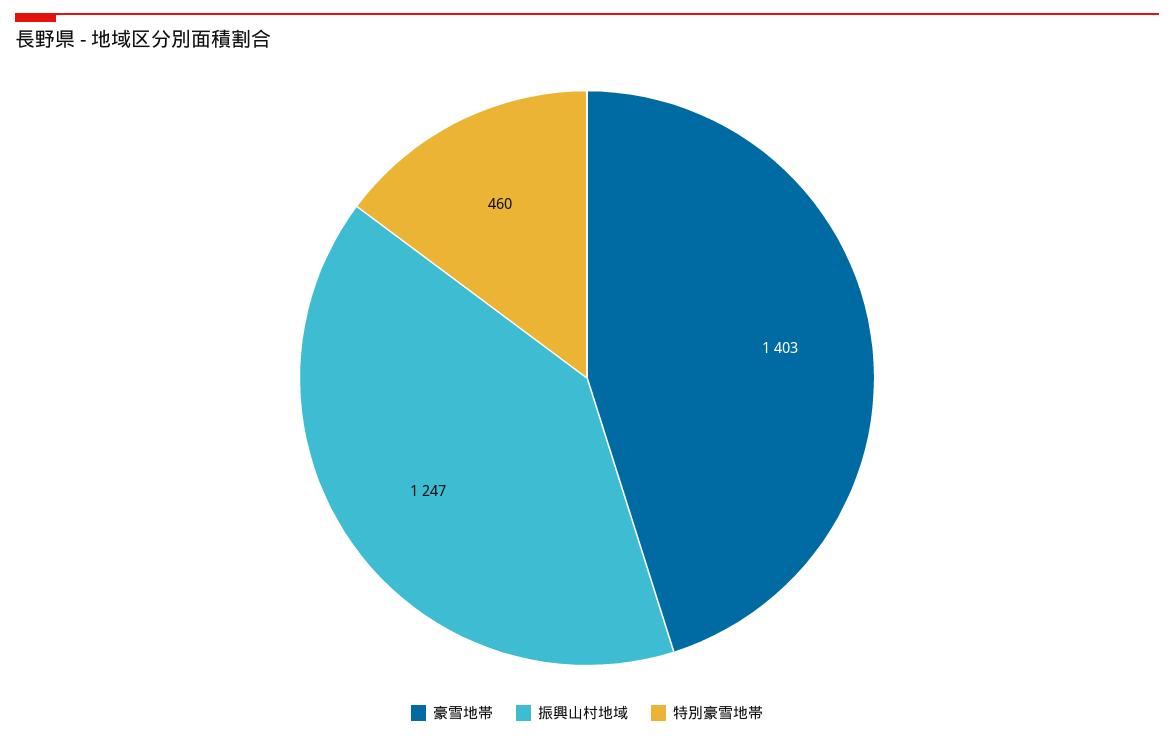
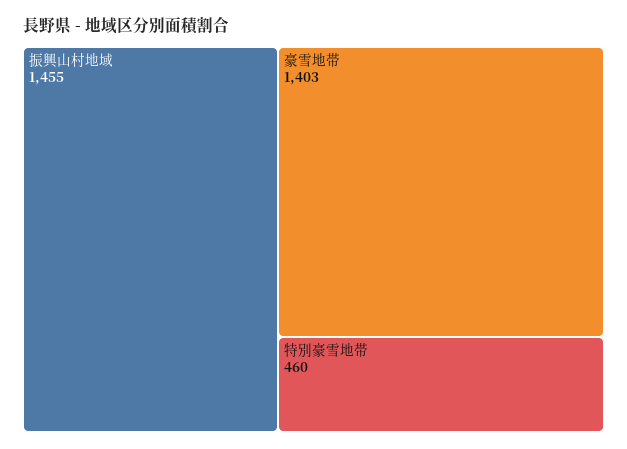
  {
    "豪雪地帯": 1403,
-   "振興山村地域": 1247,
+   "振興山村地域": 1455,
    "特別豪雪地帯": 460
  }

